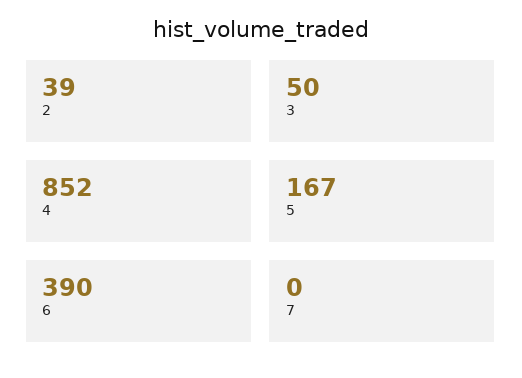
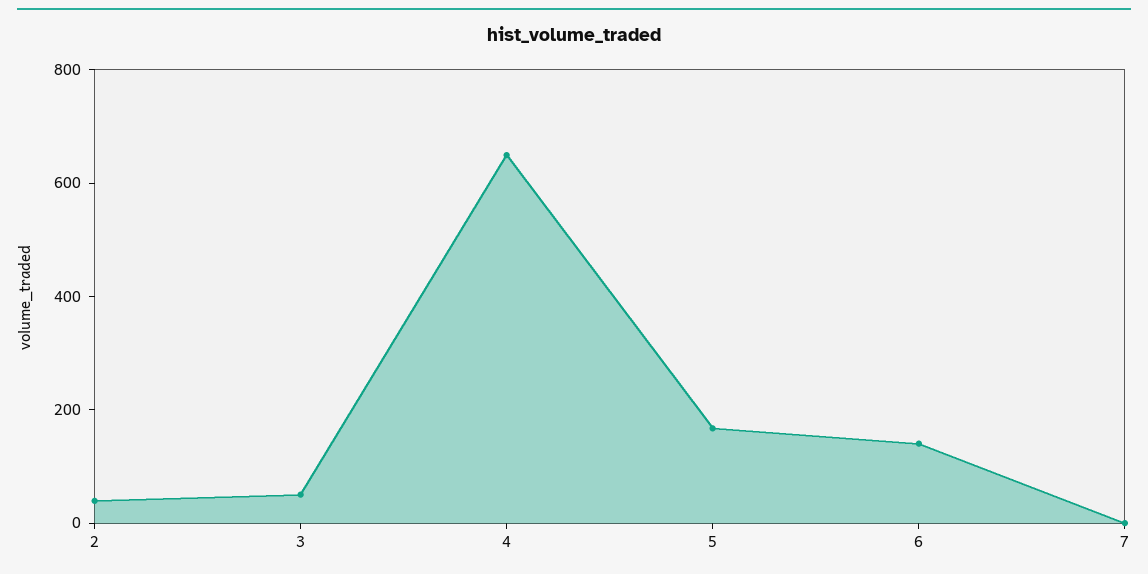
  {
    "2": 39,
    "3": 50,
-   "4": 852,
+   "4": 650,
    "5": 167,
-   "6": 390,
+   "6": 150,
    "7": 0
  }

